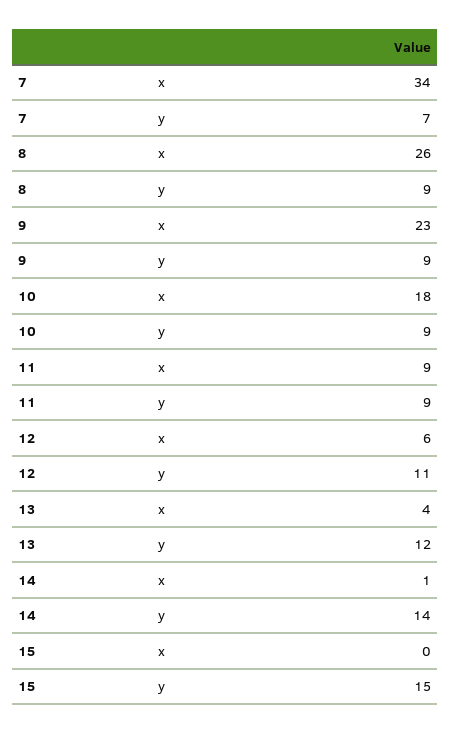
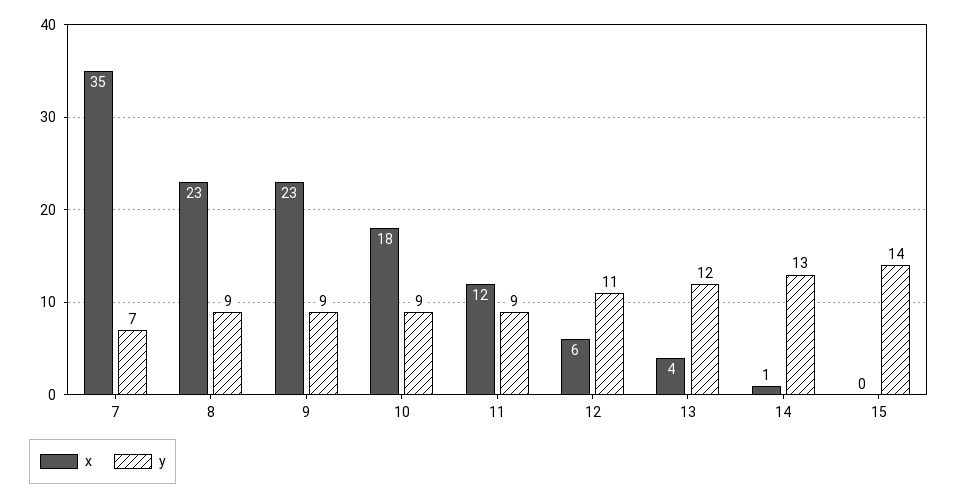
  {
    "x": {
-     "7": 34,
+     "7": 35,
-     "8": 26,
+     "8": 23,
      "9": 23,
      "10": 18,
-     "11": 9,
+     "11": 12,
      "12": 6,
      "13": 4,
      "14": 1,
      "15": 0
    },
    "y": {
      "7": 7,
      "8": 9,
      "9": 9,
      "10": 9,
      "11": 9,
      "12": 11,
      "13": 12,
-     "14": 14,
+     "14": 13,
-     "15": 15
+     "15": 14
    }
  }

